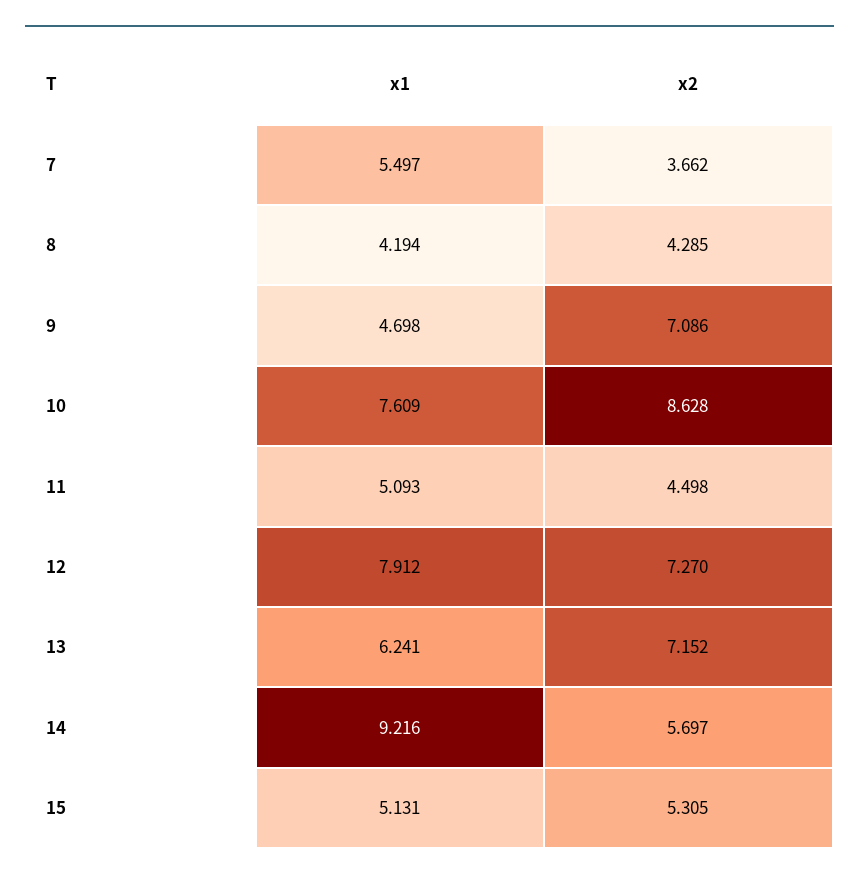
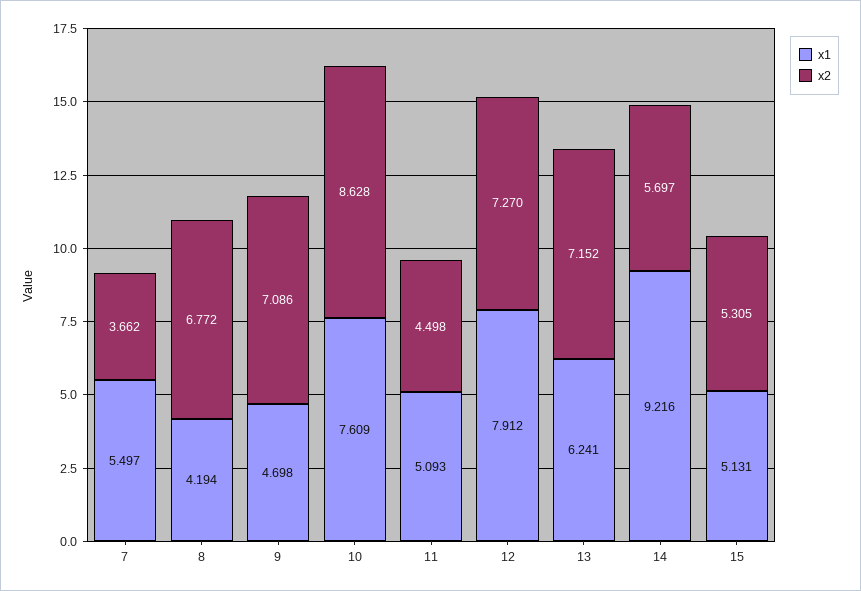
  {
    "x1": {
      "7": 5.497,
      "8": 4.194,
      "9": 4.698,
      "10": 7.609,
      "11": 5.093,
      "12": 7.912,
      "13": 6.241,
      "14": 9.216,
      "15": 5.131
    },
    "x2": {
      "7": 3.662,
-     "8": 4.285,
+     "8": 6.772,
      "9": 7.086,
      "10": 8.628,
      "11": 4.498,
      "12": 7.27,
      "13": 7.152,
      "14": 5.697,
      "15": 5.305
    }
  }

